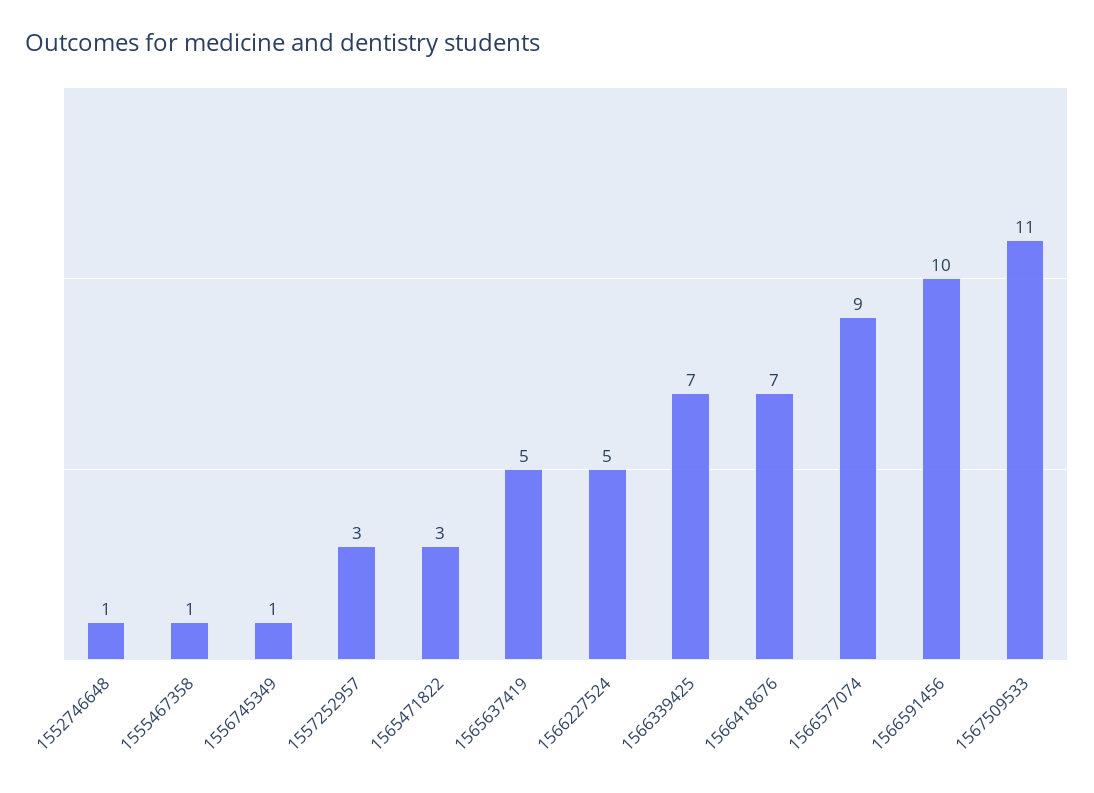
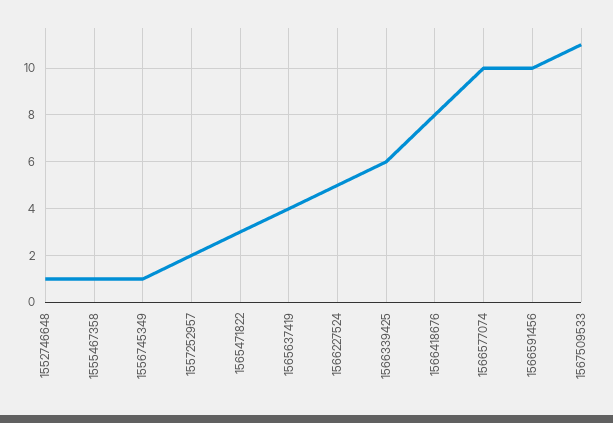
  {
    "1552746648": 1,
    "1555467358": 1,
    "1556745349": 1,
-   "1557252957": 3,
+   "1557252957": 2,
    "1565471822": 3,
-   "1565637419": 5,
+   "1565637419": 4,
    "1566227524": 5,
-   "1566339425": 7,
+   "1566339425": 6,
-   "1566418676": 7,
+   "1566418676": 8,
-   "1566577074": 9,
+   "1566577074": 10,
    "1566591456": 10,
    "1567509533": 11
  }

